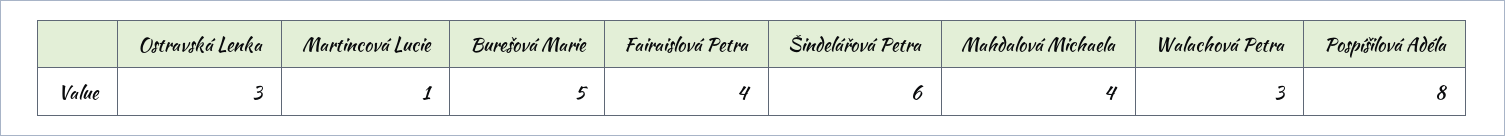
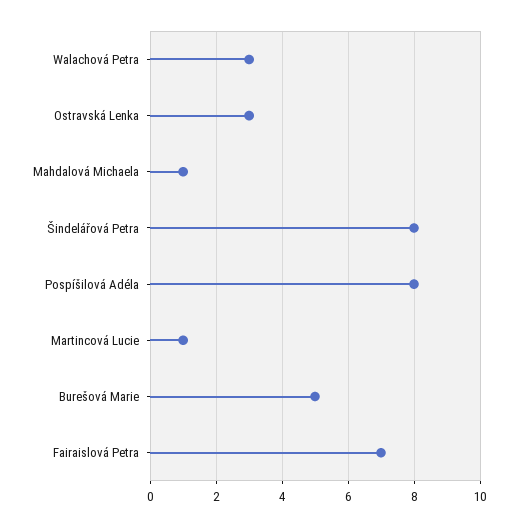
  {
    "Ostravská Lenka": 3,
    "Martincová Lucie": 1,
    "Burešová Marie": 5,
-   "Fairaislová Petra": 4,
+   "Fairaislová Petra": 7,
-   "Šindelářová Petra": 6,
+   "Šindelářová Petra": 8,
-   "Mahdalová Michaela": 4,
+   "Mahdalová Michaela": 1,
    "Walachová Petra": 3,
    "Pospíšilová Adéla": 8
  }

